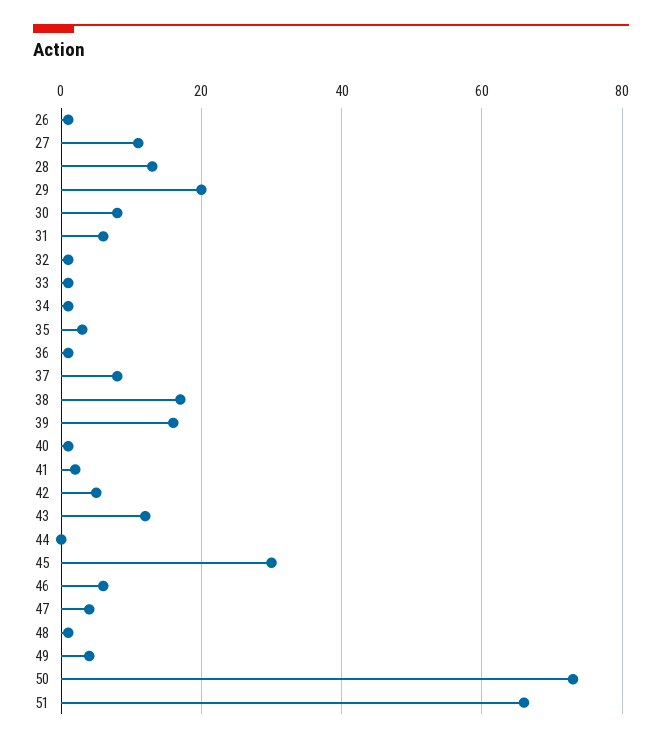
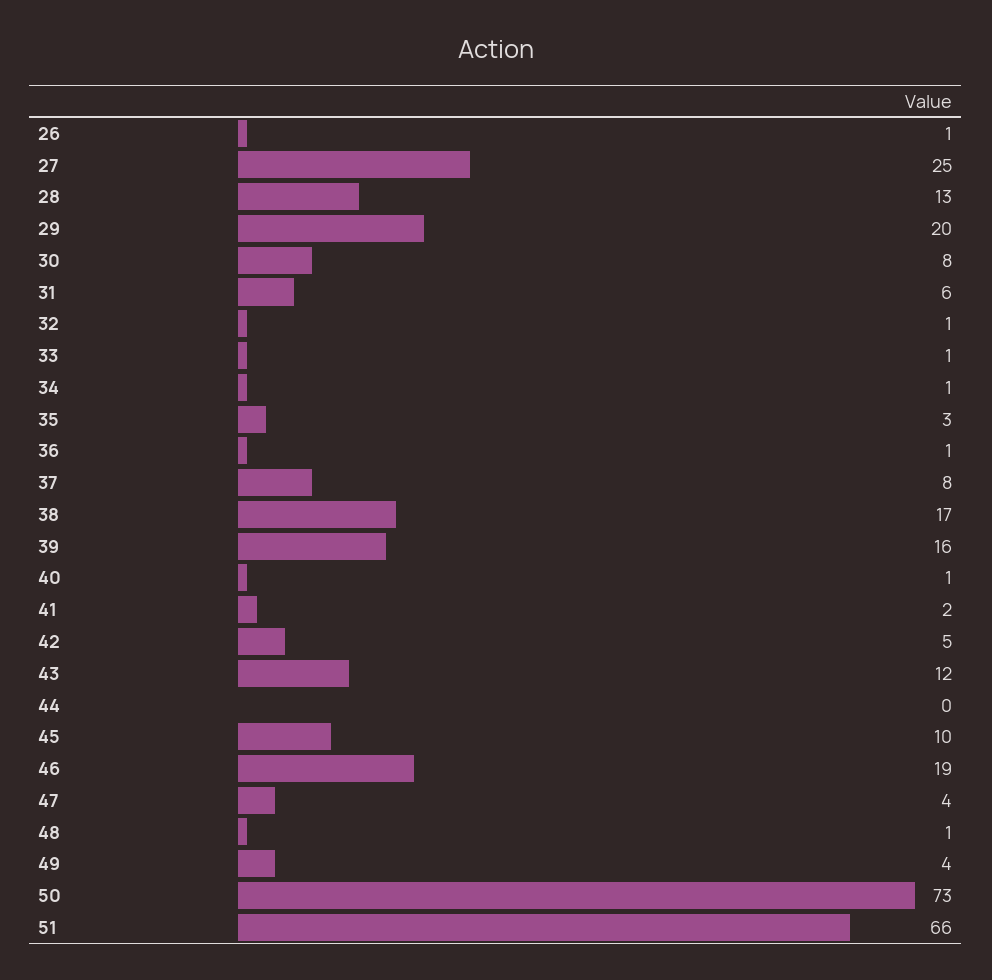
  {
    "26": 1,
-   "27": 10,
+   "27": 25,
    "28": 13,
    "29": 20,
    "30": 8,
    "31": 6,
    "32": 1,
    "33": 1,
    "34": 1,
    "35": 3,
    "36": 1,
    "37": 8,
    "38": 17,
    "39": 16,
    "40": 1,
    "41": 2,
    "42": 5,
    "43": 12,
    "44": 0,
-   "45": 30,
+   "45": 10,
-   "46": 5,
+   "46": 19,
    "47": 4,
    "48": 1,
    "49": 4,
    "50": 73,
    "51": 66
  }

